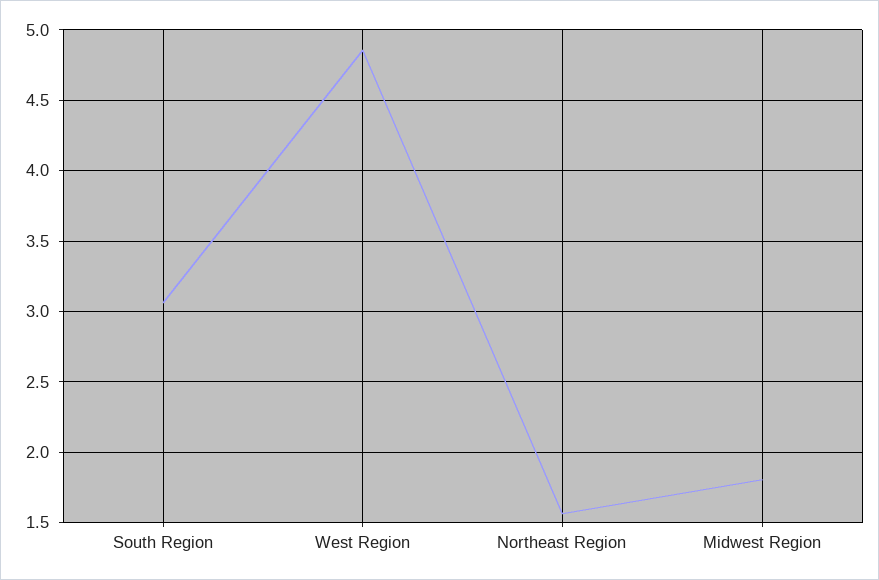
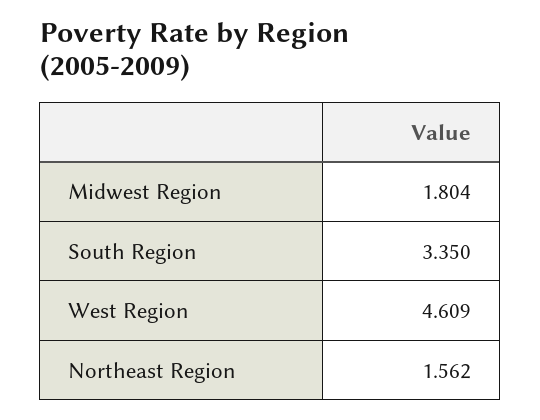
  {
-   "South Region": 3.05,
+   "South Region": 3.35,
-   "West Region": 4.85,
+   "West Region": 4.609,
    "Northeast Region": 1.562,
    "Midwest Region": 1.804
  }

